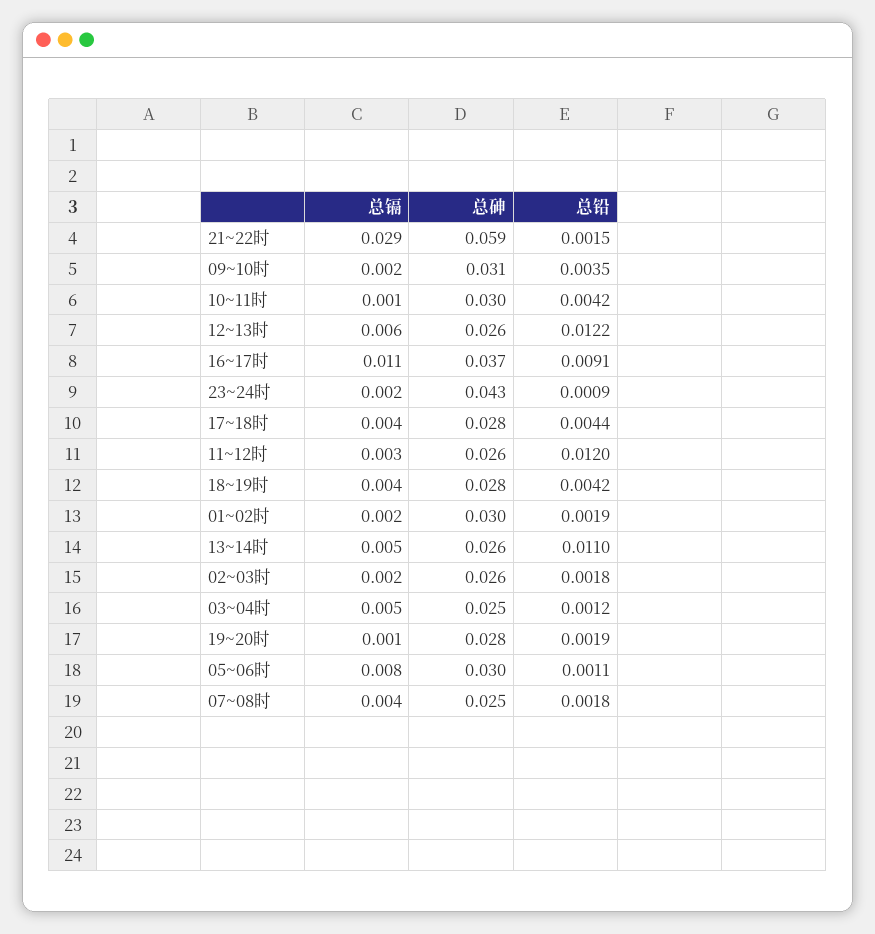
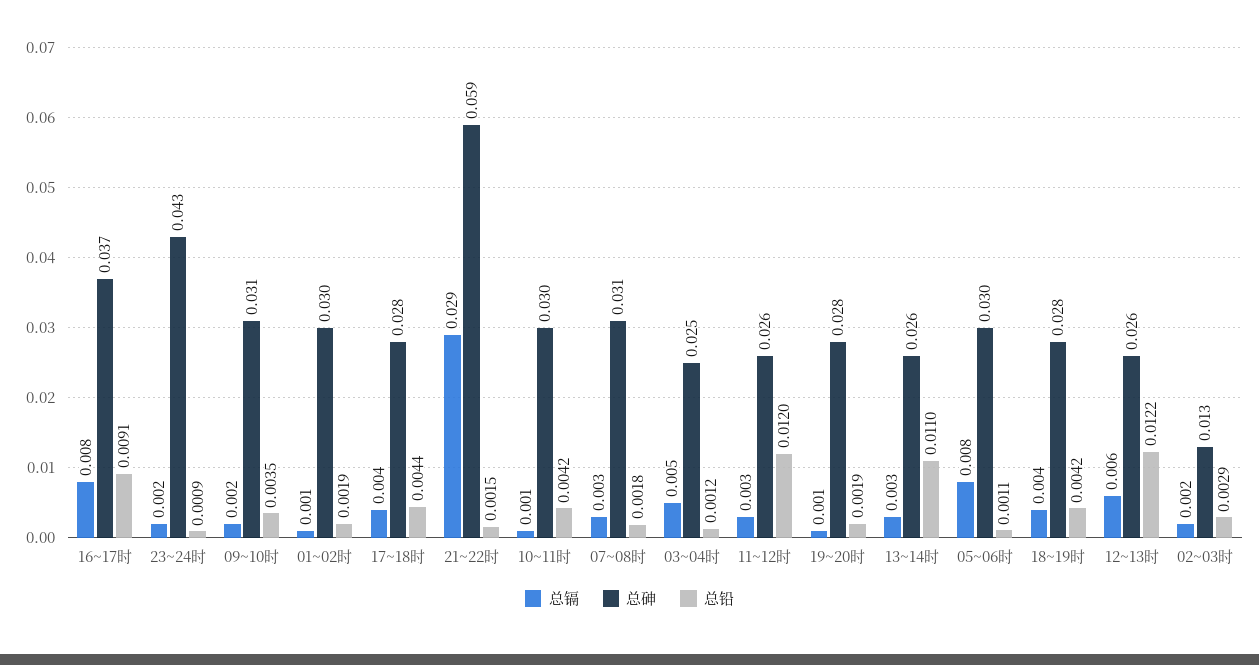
  {
    "总镉": {
      "21~22时": 0.029,
      "09~10时": 0.002,
      "10~11时": 0.001,
      "12~13时": 0.006,
-     "16~17时": 0.011,
+     "16~17时": 0.008,
      "23~24时": 0.002,
      "17~18时": 0.004,
      "11~12时": 0.003,
      "18~19时": 0.004,
-     "01~02时": 0.002,
+     "01~02时": 0.001,
-     "13~14时": 0.005,
+     "13~14时": 0.003,
      "02~03时": 0.002,
      "03~04时": 0.005,
      "19~20时": 0.001,
      "05~06时": 0.008,
-     "07~08时": 0.004
+     "07~08时": 0.003
    },
    "总砷": {
      "21~22时": 0.059,
      "09~10时": 0.031,
      "10~11时": 0.03,
      "12~13时": 0.026,
      "16~17时": 0.037,
      "23~24时": 0.043,
      "17~18时": 0.028,
      "11~12时": 0.026,
      "18~19时": 0.028,
      "01~02时": 0.03,
      "13~14时": 0.026,
-     "02~03时": 0.026,
+     "02~03时": 0.013,
      "03~04时": 0.025,
      "19~20时": 0.028,
      "05~06时": 0.03,
-     "07~08时": 0.025
+     "07~08时": 0.031
    },
    "总铅": {
      "21~22时": 0.0015,
      "09~10时": 0.0035,
      "10~11时": 0.0042,
      "12~13时": 0.0122,
      "16~17时": 0.0091,
      "23~24时": 0.0009,
      "17~18时": 0.0044,
      "11~12时": 0.012,
      "18~19时": 0.0042,
      "01~02时": 0.0019,
      "13~14时": 0.011,
-     "02~03时": 0.0018,
+     "02~03时": 0.0029,
      "03~04时": 0.0012,
      "19~20时": 0.0019,
      "05~06时": 0.0011,
      "07~08时": 0.0018
    }
  }

